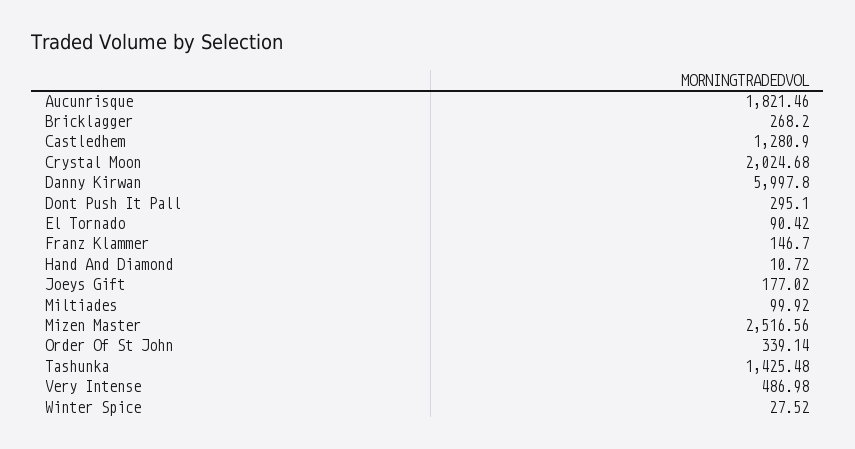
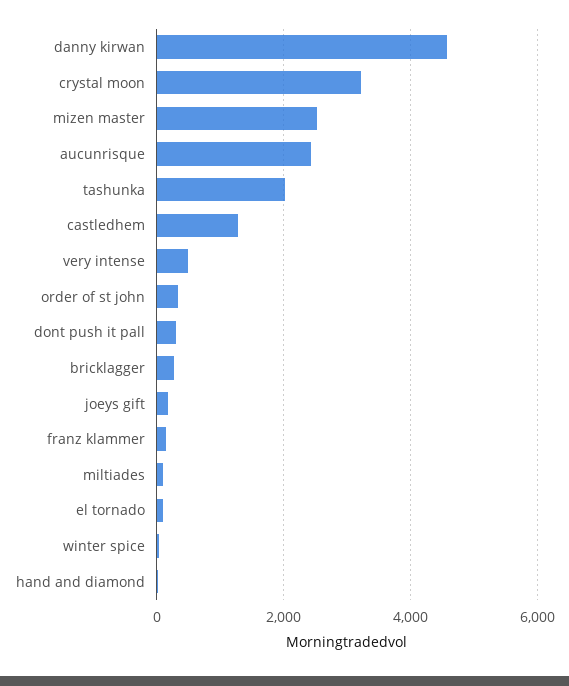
  {
-   "Aucunrisque": 1821.46,
+   "Aucunrisque": 2400,
    "Bricklagger": 268.2,
    "Castledhem": 1280.9,
-   "Crystal Moon": 2024.68,
+   "Crystal Moon": 3200,
-   "Danny Kirwan": 5997.8,
+   "Danny Kirwan": 4600,
    "Dont Push It Pall": 295.1,
    "El Tornado": 90.42,
    "Franz Klammer": 146.7,
    "Hand And Diamond": 10.72,
    "Joeys Gift": 177.02,
    "Miltiades": 99.92,
    "Mizen Master": 2516.56,
    "Order Of St John": 339.14,
-   "Tashunka": 1425.48,
+   "Tashunka": 2000,
    "Very Intense": 486.98,
    "Winter Spice": 27.52
  }

